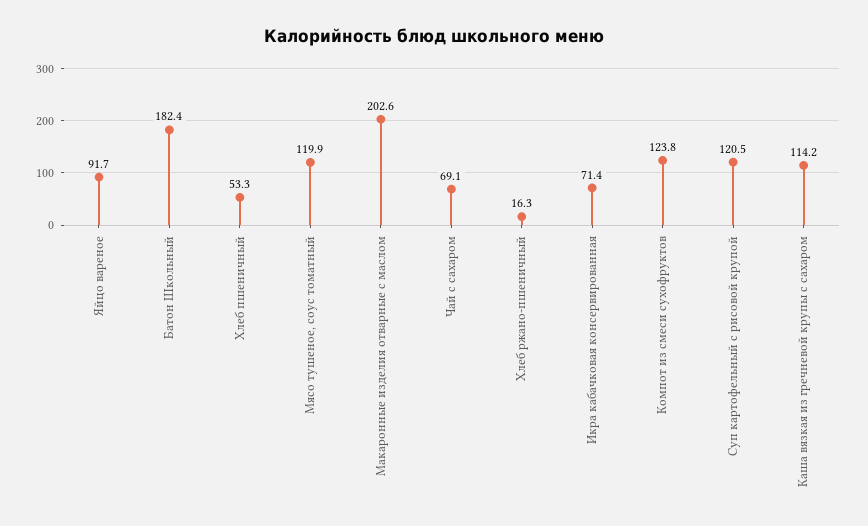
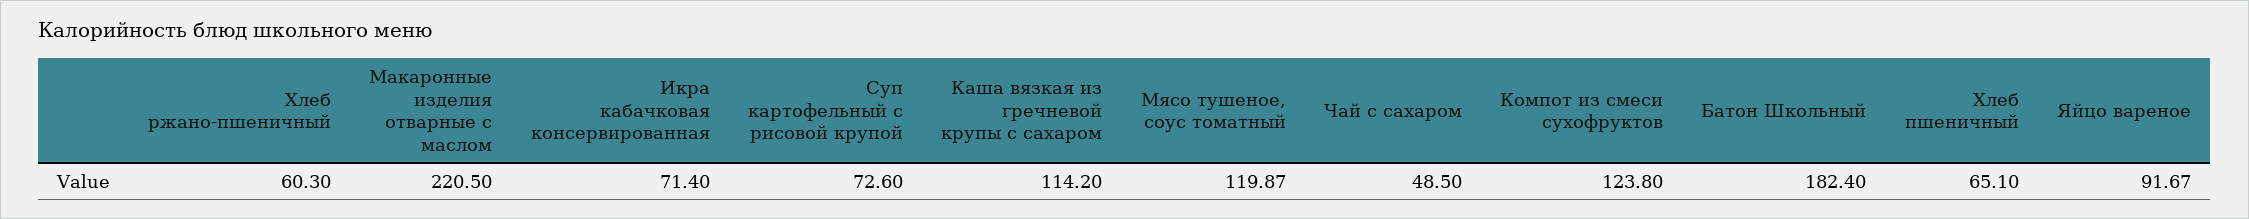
  {
    "Яйцо вареное": 91.67,
    "Батон Школьный": 182.4,
-   "Хлеб пшеничный": 53.3,
+   "Хлеб пшеничный": 65.1,
    "Мясо тушеное, соус томатный": 119.87,
-   "Макаронные изделия отварные с маслом": 202.6,
+   "Макаронные изделия отварные с маслом": 220.5,
-   "Чай с сахаром": 69.1,
+   "Чай с сахаром": 48.5,
-   "Хлеб ржано-пшеничный": 16.3,
+   "Хлеб ржано-пшеничный": 60.3,
    "Икра кабачковая консервированная": 71.4,
    "Компот из смеси сухофруктов": 123.8,
-   "Суп картофельный с рисовой крупой": 120.5,
+   "Суп картофельный с рисовой крупой": 72.6,
    "Каша вязкая из гречневой крупы с сахаром": 114.2
  }

